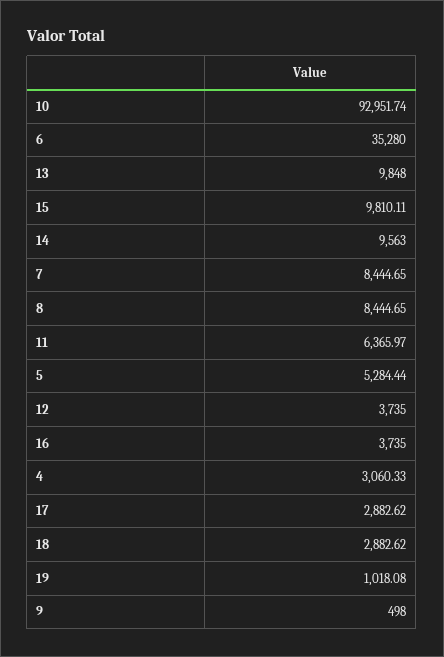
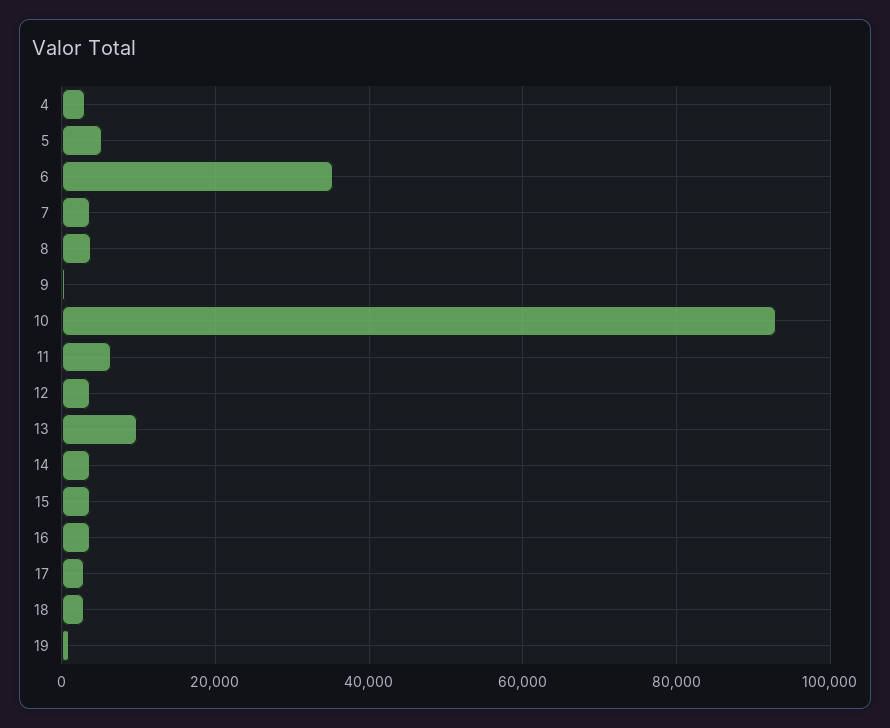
  {
    "10": 92951.74,
    "6": 35280,
    "13": 9848,
-   "15": 9810.11,
+   "15": 4000,
-   "14": 9563,
+   "14": 4000,
-   "7": 8444.65,
+   "7": 4000,
-   "8": 8444.65,
+   "8": 4000,
    "11": 6365.97,
    "5": 5284.44,
    "12": 3735,
    "16": 3735,
    "4": 3060.33,
    "17": 2882.62,
    "18": 2882.62,
    "19": 1018.08,
    "9": 498
  }

